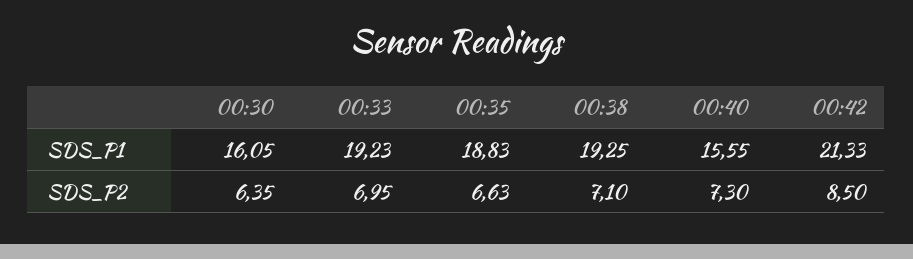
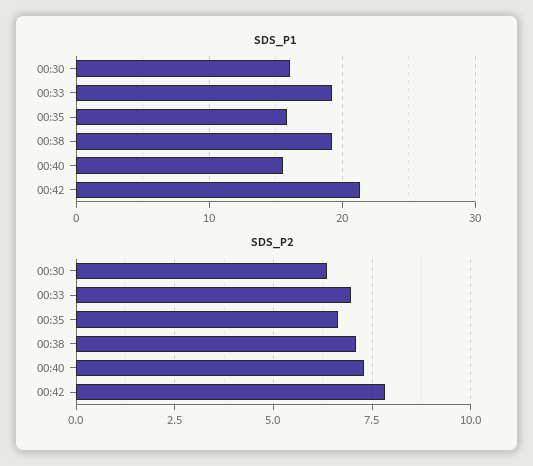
  {
    "SDS_P1": {
      "00:30": 16.05,
      "00:33": 19.23,
-     "00:35": 18.83,
+     "00:35": 16,
      "00:38": 19.25,
      "00:40": 15.55,
      "00:42": 21.33
    },
    "SDS_P2": {
      "00:30": 6.35,
      "00:33": 6.95,
      "00:35": 6.63,
      "00:38": 7.1,
      "00:40": 7.3,
-     "00:42": 8.5
+     "00:42": 7.75
    }
  }

